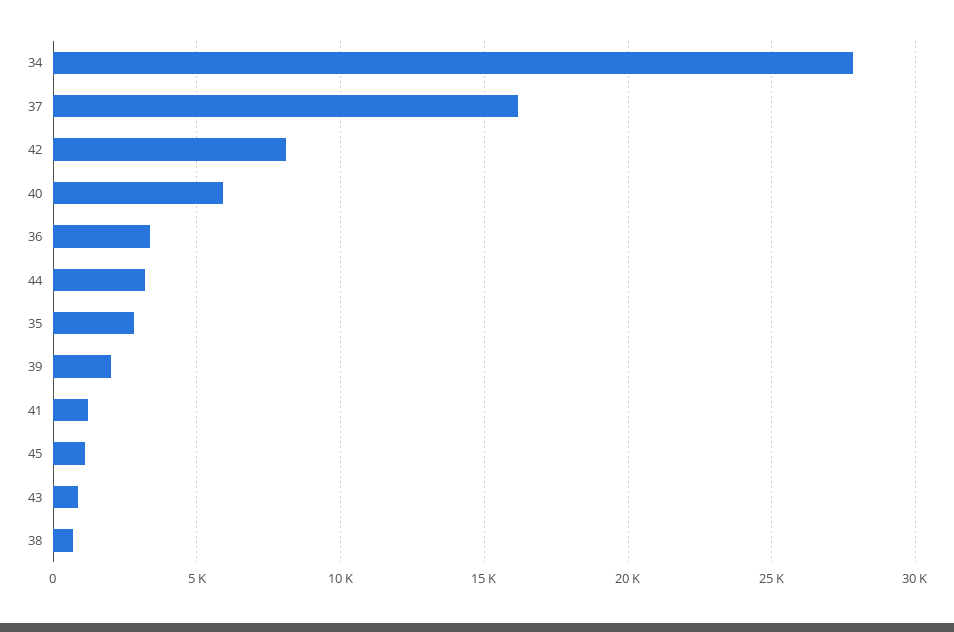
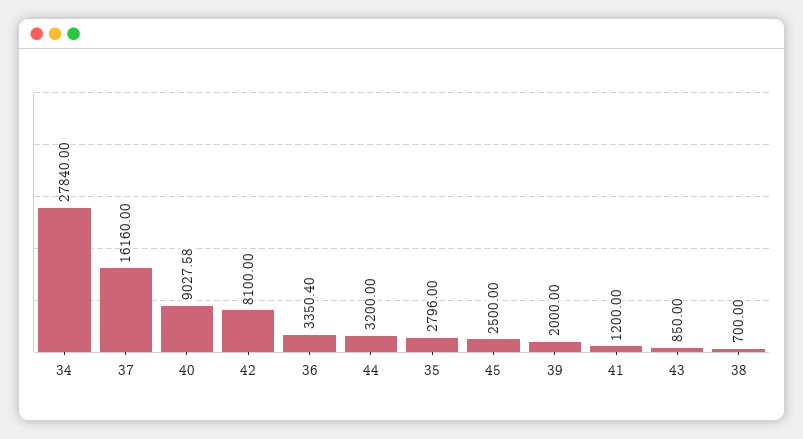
  {
    "34": 27840,
    "37": 16160,
    "42": 8100,
-   "40": 6000,
+   "40": 9027.58,
    "36": 3350.4,
    "44": 3200,
    "35": 2796,
    "39": 2000,
    "41": 1200,
-   "45": 1000,
+   "45": 2500,
    "43": 850,
    "38": 700
  }

